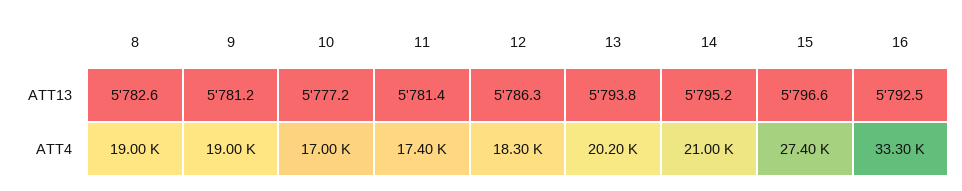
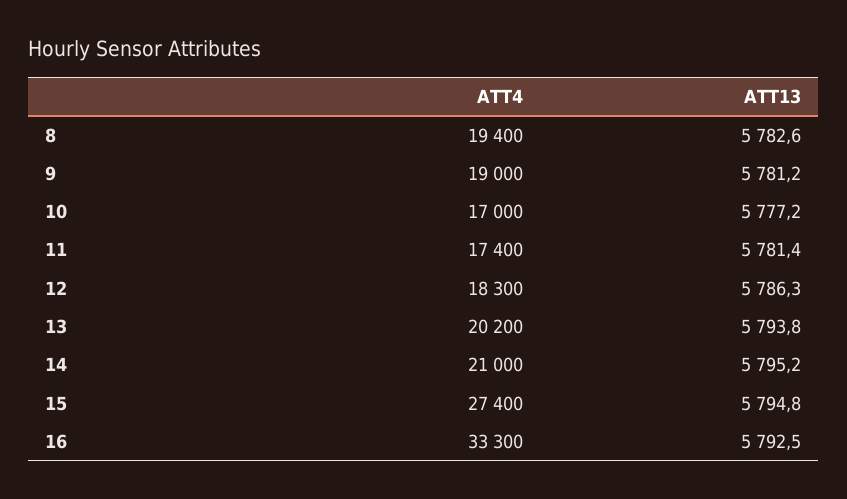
  {
    "8": {
      "ATT13": 5782.6,
-     "ATT4": 19000
+     "ATT4": 19400
    },
    "9": {
      "ATT13": 5781.2,
      "ATT4": 19000
    },
    "10": {
      "ATT13": 5777.2,
      "ATT4": 17000
    },
    "11": {
      "ATT13": 5781.4,
      "ATT4": 17400
    },
    "12": {
      "ATT13": 5786.3,
      "ATT4": 18300
    },
    "13": {
      "ATT13": 5793.8,
      "ATT4": 20200
    },
    "14": {
      "ATT13": 5795.2,
      "ATT4": 21000
    },
    "15": {
-     "ATT13": 5796.6,
+     "ATT13": 5794.8,
      "ATT4": 27400
    },
    "16": {
      "ATT13": 5792.5,
      "ATT4": 33300
    }
  }

